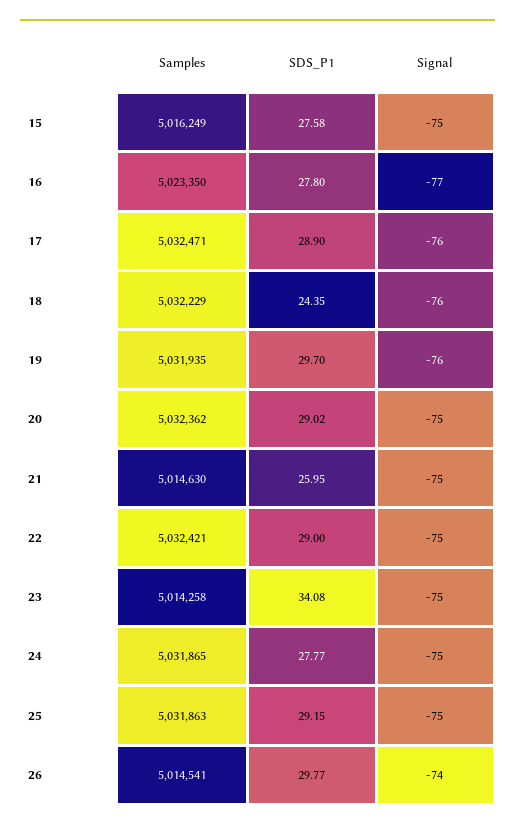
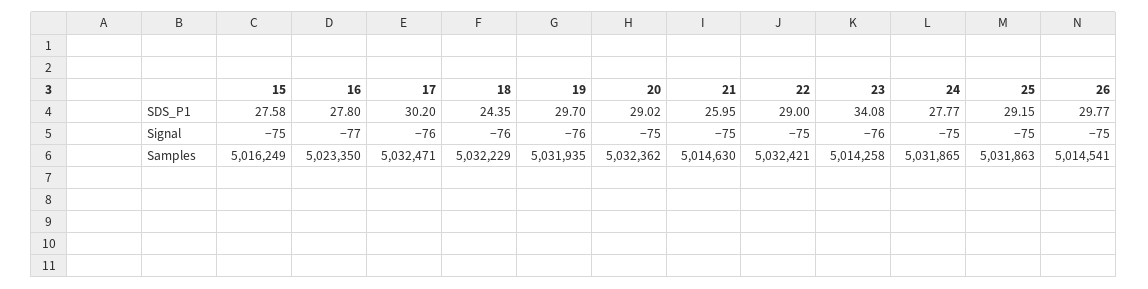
  {
    "Samples": {
      "15": 5016249,
      "16": 5023350,
      "17": 5032471,
      "18": 5032229,
      "19": 5031935,
      "20": 5032362,
      "21": 5014630,
      "22": 5032421,
      "23": 5014258,
      "24": 5031865,
      "25": 5031863,
      "26": 5014541
    },
    "SDS_P1": {
      "15": 27.58,
      "16": 27.8,
-     "17": 28.9,
+     "17": 30.2,
      "18": 24.35,
      "19": 29.7,
      "20": 29.02,
      "21": 25.95,
      "22": 29,
      "23": 34.08,
      "24": 27.77,
      "25": 29.15,
      "26": 29.77
    },
    "Signal": {
      "15": -75,
      "16": -77,
      "17": -76,
      "18": -76,
      "19": -76,
      "20": -75,
      "21": -75,
      "22": -75,
-     "23": -75,
+     "23": -76,
      "24": -75,
      "25": -75,
-     "26": -74
+     "26": -75
    }
  }

